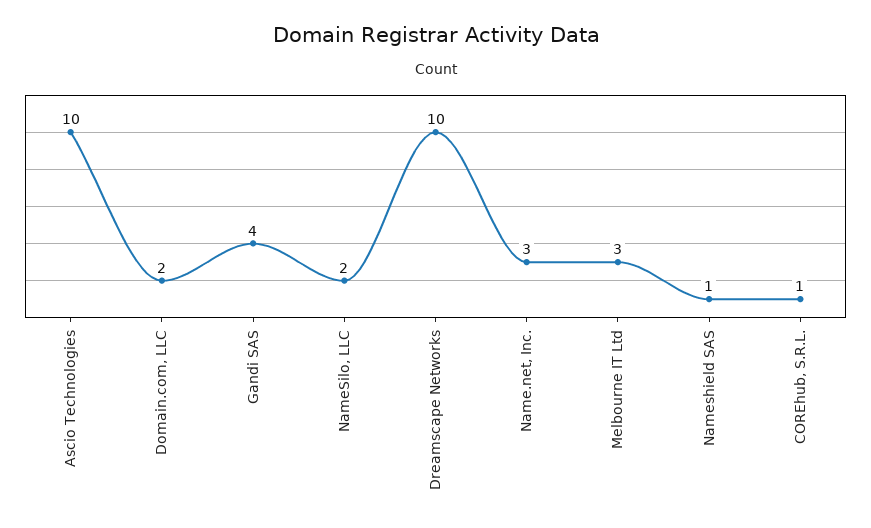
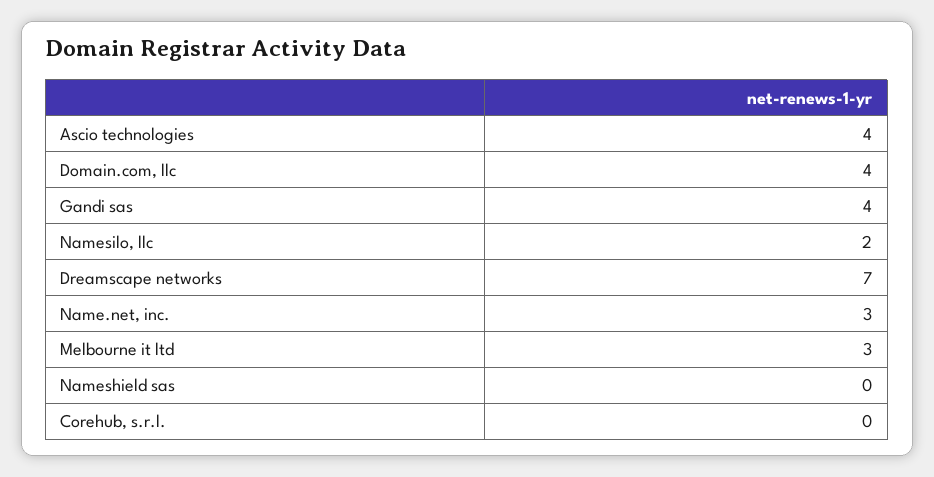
  {
-   "Ascio Technologies": 10,
+   "Ascio Technologies": 4,
-   "Domain.com, LLC": 2,
+   "Domain.com, LLC": 4,
    "Gandi SAS": 4,
    "NameSilo, LLC": 2,
-   "Dreamscape Networks": 10,
+   "Dreamscape Networks": 7,
    "Name.net, Inc.": 3,
    "Melbourne IT Ltd": 3,
-   "Nameshield SAS": 1,
+   "Nameshield SAS": 0,
-   "COREhub, S.R.L.": 1
+   "COREhub, S.R.L.": 0
  }

